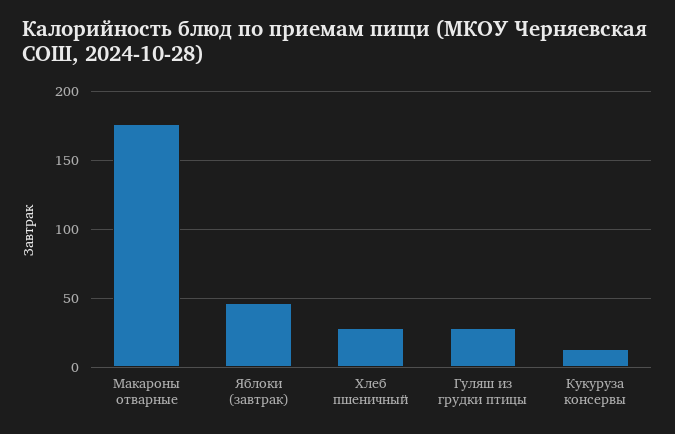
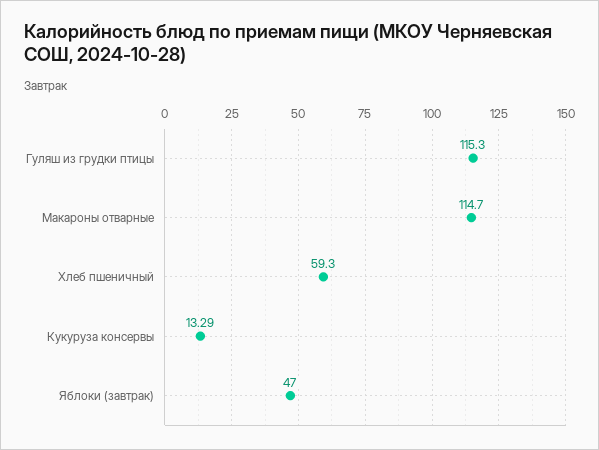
  {
-   "Макароны отварные": 175,
+   "Макароны отварные": 114.7,
    "Яблоки (завтрак)": 47,
-   "Хлеб пшеничный": 30,
+   "Хлеб пшеничный": 59.3,
-   "Гуляш из грудки птицы": 30,
+   "Гуляш из грудки птицы": 115.3,
    "Кукуруза консервы": 13.29
  }

